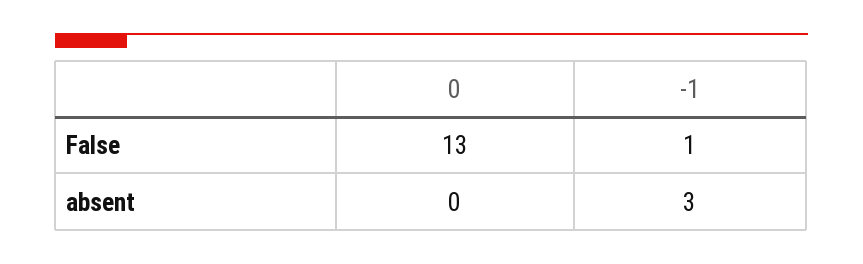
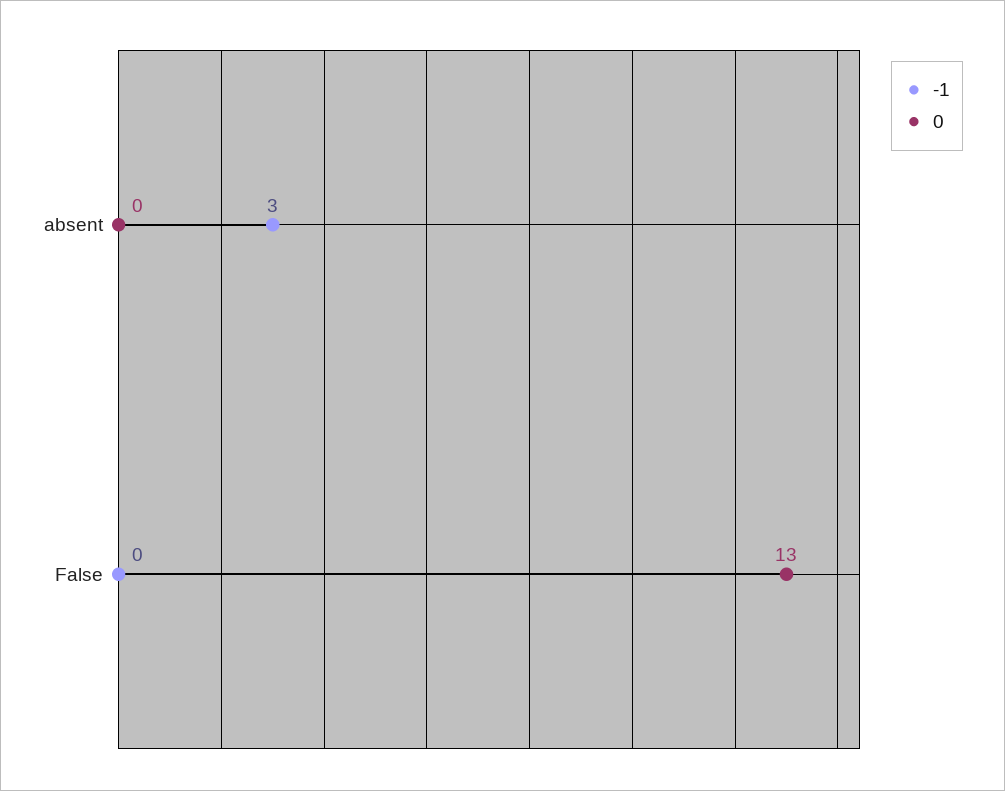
  {
    "0": {
      "False": 13,
      "absent": 0
    },
    "-1": {
-     "False": 1,
+     "False": 0,
      "absent": 3
    }
  }

